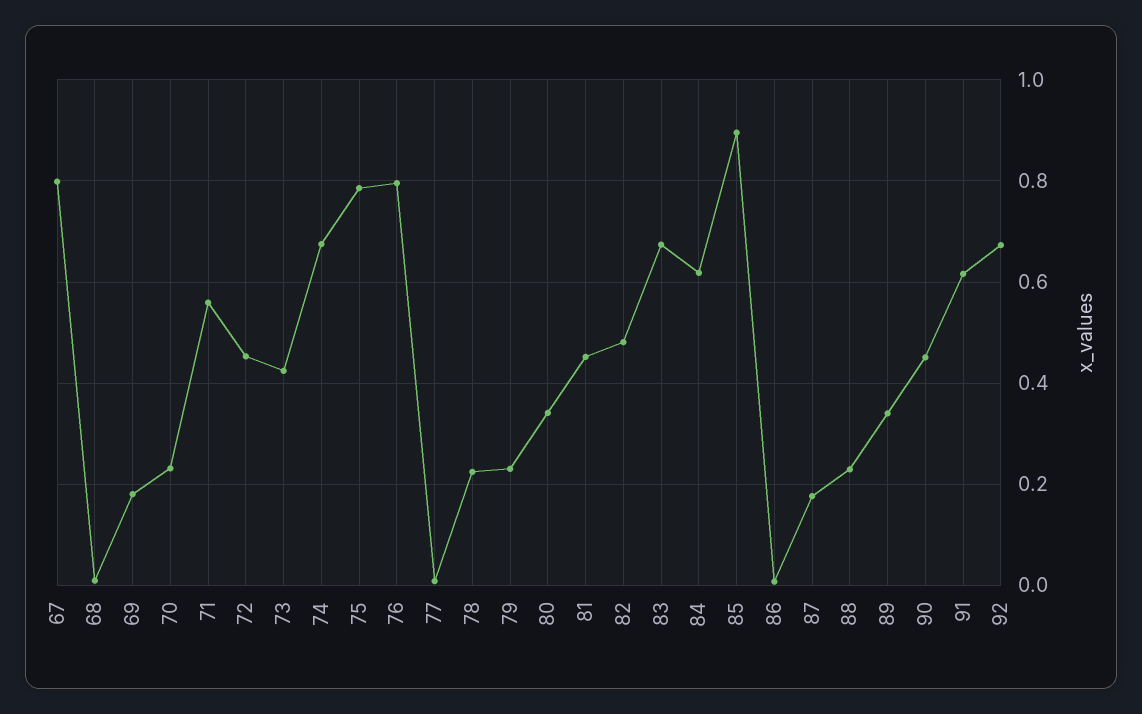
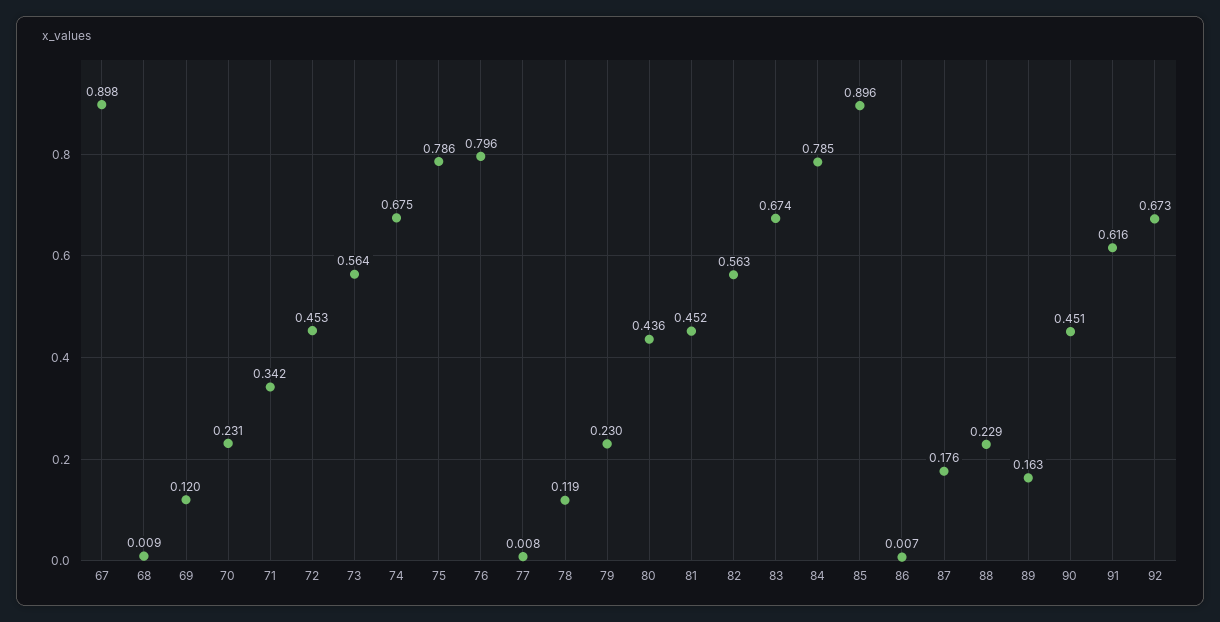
  {
-   "67": 0.8,
+   "67": 0.898,
    "68": 0.009,
-   "69": 0.18,
+   "69": 0.12,
    "70": 0.231,
-   "71": 0.56,
+   "71": 0.342,
    "72": 0.453,
-   "73": 0.42,
+   "73": 0.564,
    "74": 0.675,
    "75": 0.786,
    "76": 0.796,
    "77": 0.008,
-   "78": 0.22,
+   "78": 0.119,
    "79": 0.23,
-   "80": 0.34,
+   "80": 0.436,
    "81": 0.452,
-   "82": 0.48,
+   "82": 0.563,
    "83": 0.674,
-   "84": 0.62,
+   "84": 0.785,
    "85": 0.896,
    "86": 0.007,
    "87": 0.176,
    "88": 0.229,
-   "89": 0.34,
+   "89": 0.163,
    "90": 0.451,
    "91": 0.616,
    "92": 0.673
  }

